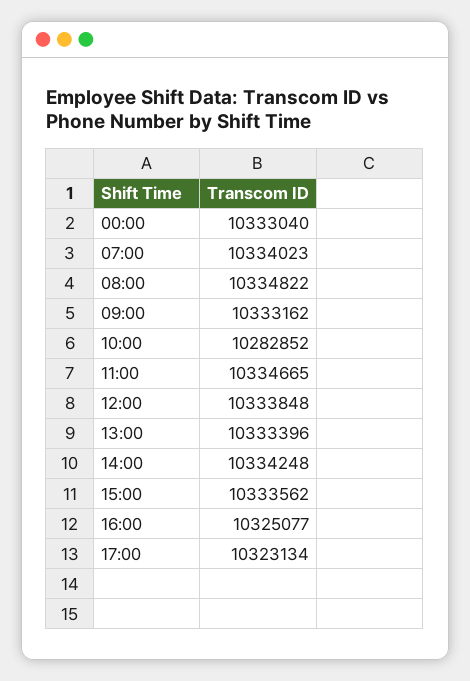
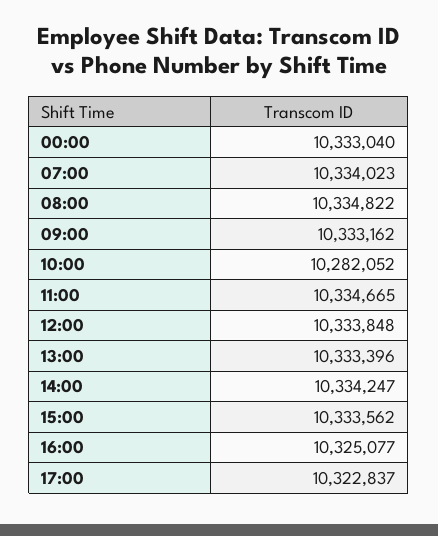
  {
    "00:00": 10333040,
    "07:00": 10334023,
    "08:00": 10334822,
    "09:00": 10333162,
-   "10:00": 10282852,
+   "10:00": 10282052,
    "11:00": 10334665,
    "12:00": 10333848,
    "13:00": 10333396,
-   "14:00": 10334248,
+   "14:00": 10334247,
    "15:00": 10333562,
    "16:00": 10325077,
-   "17:00": 10323134
+   "17:00": 10322837
  }

